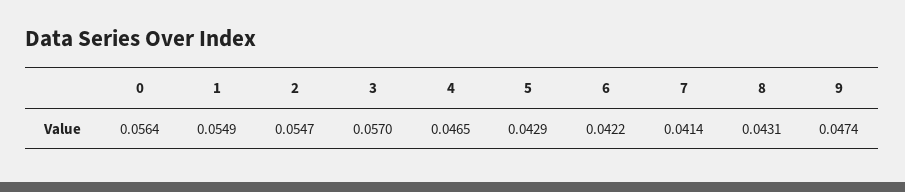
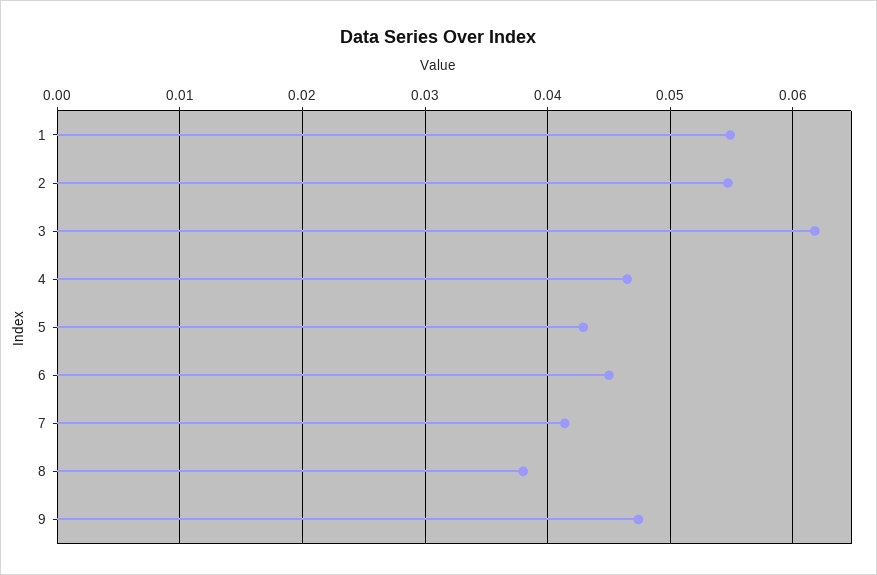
  {
-   "0": 0.0564,
    "1": 0.0549,
    "2": 0.0547,
-   "3": 0.057,
+   "3": 0.062,
    "4": 0.0465,
    "5": 0.0429,
-   "6": 0.0422,
+   "6": 0.045,
    "7": 0.0414,
-   "8": 0.0431,
+   "8": 0.038,
    "9": 0.0474
  }

